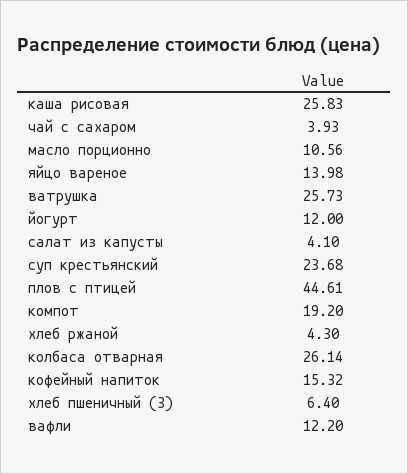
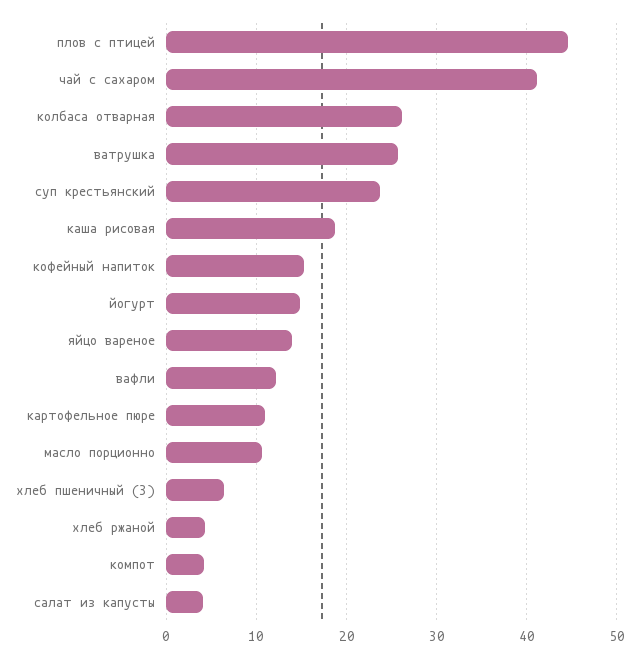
  {
-   "каша рисовая": 25.83,
+   "каша рисовая": 19,
-   "чай с сахаром": 3.93,
+   "чай с сахаром": 41,
    "масло порционно": 10.56,
    "яйцо вареное": 13.98,
    "ватрушка": 25.73,
-   "йогурт": 12,
+   "йогурт": 15,
    "салат из капусты": 4.1,
    "суп крестьянский": 23.68,
    "плов с птицей": 44.61,
-   "компот": 19.2,
+   "компот": 4,
    "хлеб ржаной": 4.3,
    "колбаса отварная": 26.14,
    "кофейный напиток": 15.32,
    "хлеб пшеничный (3)": 6.4,
-   "вафли": 12.2
+   "вафли": 12.2,
+   "картофельное пюре": 11
  }

